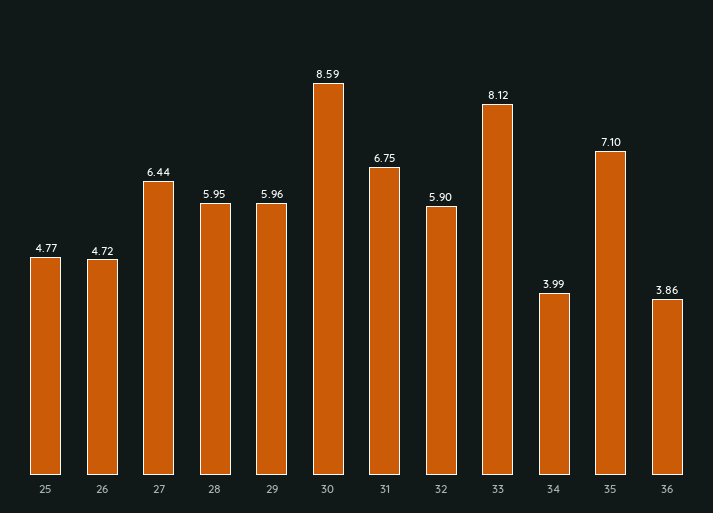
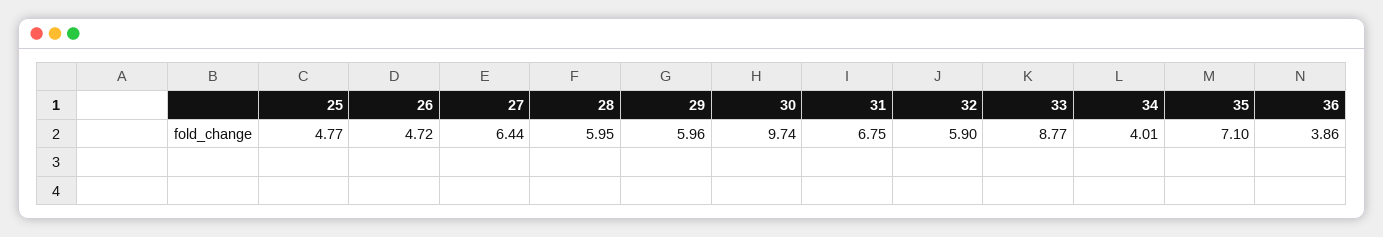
  {
    "25": 4.77,
    "26": 4.72,
    "27": 6.44,
    "28": 5.95,
    "29": 5.96,
-   "30": 8.59,
+   "30": 9.74,
    "31": 6.75,
    "32": 5.9,
-   "33": 8.12,
+   "33": 8.77,
-   "34": 3.99,
+   "34": 4.01,
    "35": 7.1,
    "36": 3.86
  }

